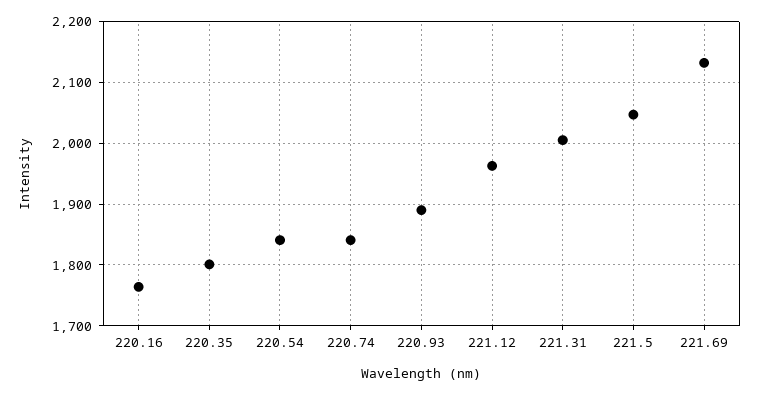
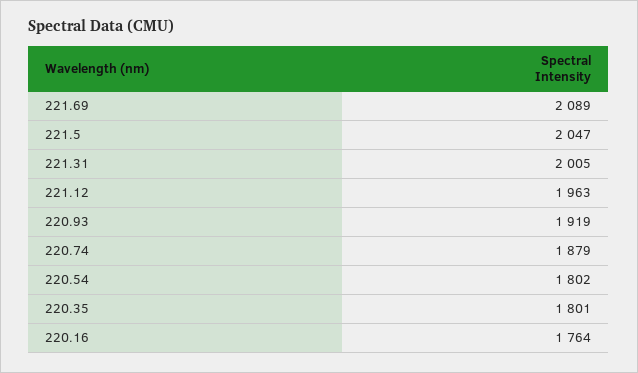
  {
    "220.16": 1764,
    "220.35": 1801,
-   "220.54": 1840,
+   "220.54": 1802,
-   "220.74": 1840,
+   "220.74": 1879,
-   "220.93": 1890,
+   "220.93": 1919,
    "221.12": 1963,
    "221.31": 2005,
    "221.5": 2047,
-   "221.69": 2130
+   "221.69": 2089
  }

